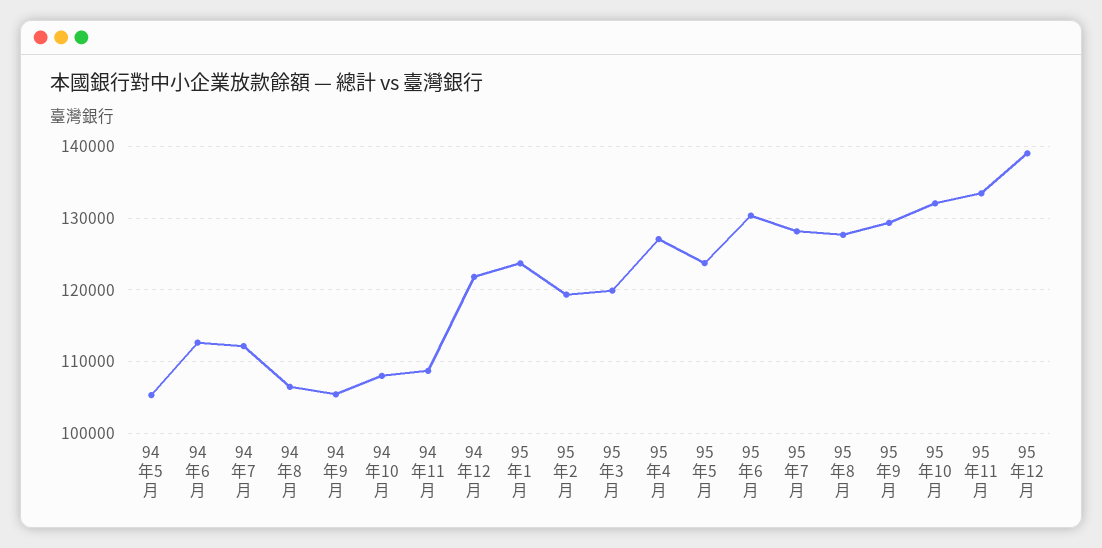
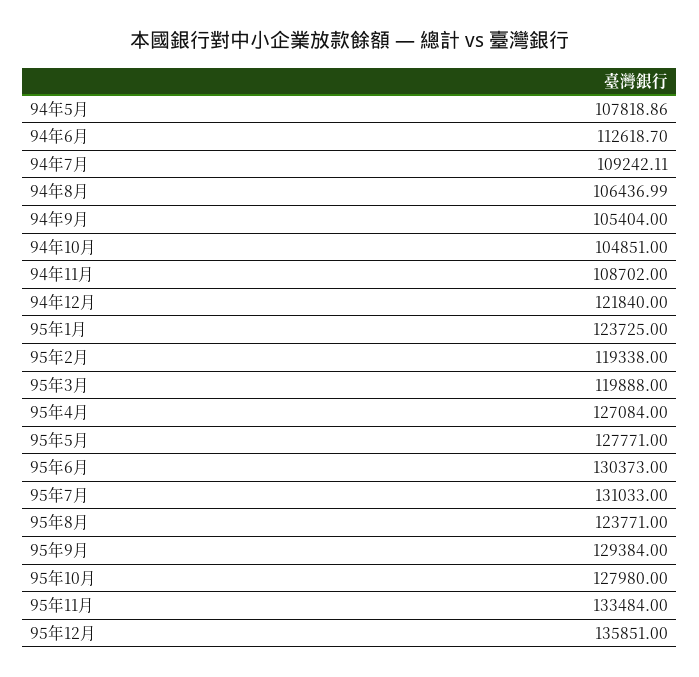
  {
-   "94年5月": 105000,
+   "94年5月": 107818.86,
    "94年6月": 112618.7,
-   "94年7月": 112000,
+   "94年7月": 109242.11,
    "94年8月": 106436.99,
    "94年9月": 105404,
-   "94年10月": 108000,
+   "94年10月": 104851,
    "94年11月": 108702,
    "94年12月": 121840,
    "95年1月": 123725,
    "95年2月": 119338,
    "95年3月": 119888,
    "95年4月": 127084,
-   "95年5月": 124000,
+   "95年5月": 127771,
    "95年6月": 130373,
-   "95年7月": 128000,
+   "95年7月": 131033,
-   "95年8月": 128000,
+   "95年8月": 123771,
    "95年9月": 129384,
-   "95年10月": 132000,
+   "95年10月": 127980,
    "95年11月": 133484,
-   "95年12月": 139000
+   "95年12月": 135851
  }

